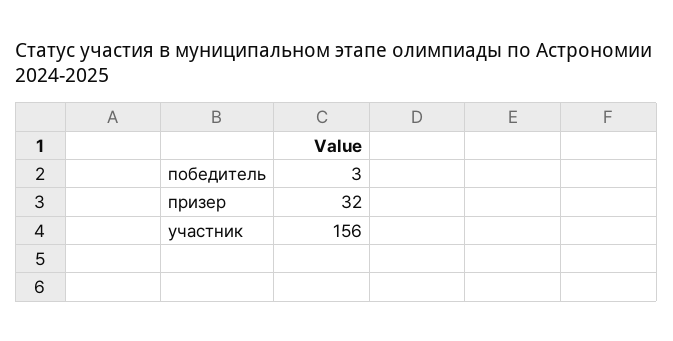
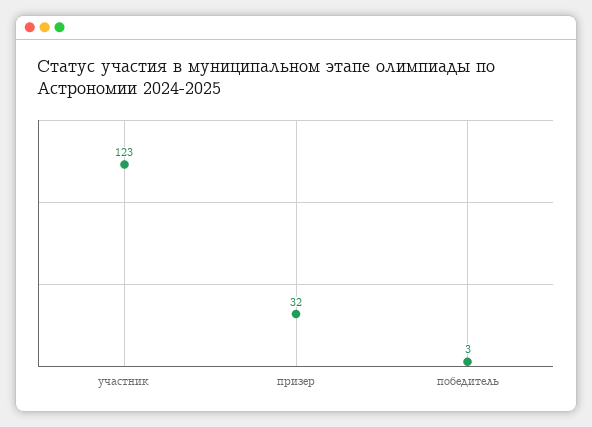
  {
    "победитель": 3,
    "призер": 32,
-   "участник": 156
+   "участник": 123
  }

